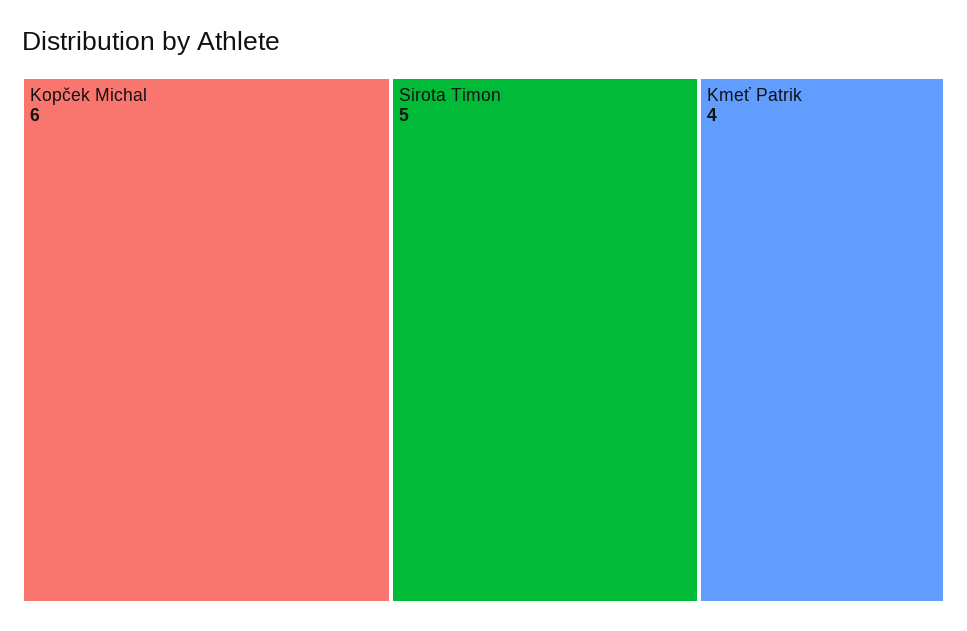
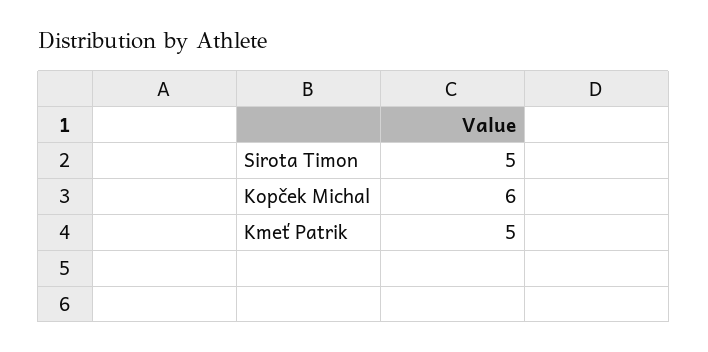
  {
    "Kopček Michal": 6,
    "Sirota Timon": 5,
-   "Kmeť Patrik": 4
+   "Kmeť Patrik": 5
  }

